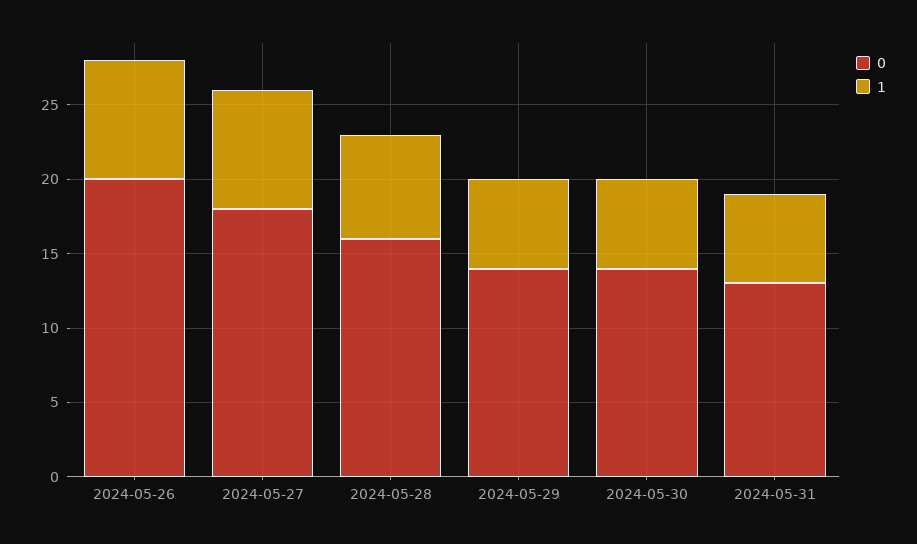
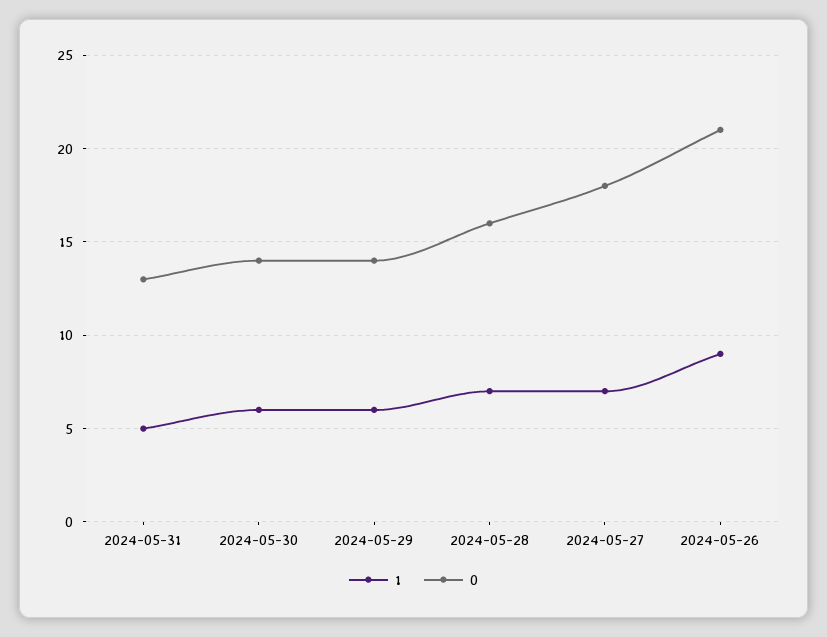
  {
    "0": {
-     "2024-05-26": 20,
+     "2024-05-26": 21,
      "2024-05-27": 18,
      "2024-05-28": 16,
      "2024-05-29": 14,
      "2024-05-30": 14,
      "2024-05-31": 13
    },
    "1": {
-     "2024-05-26": 8,
+     "2024-05-26": 9,
-     "2024-05-27": 8,
+     "2024-05-27": 7,
      "2024-05-28": 7,
      "2024-05-29": 6,
      "2024-05-30": 6,
-     "2024-05-31": 6
+     "2024-05-31": 5
    }
  }

